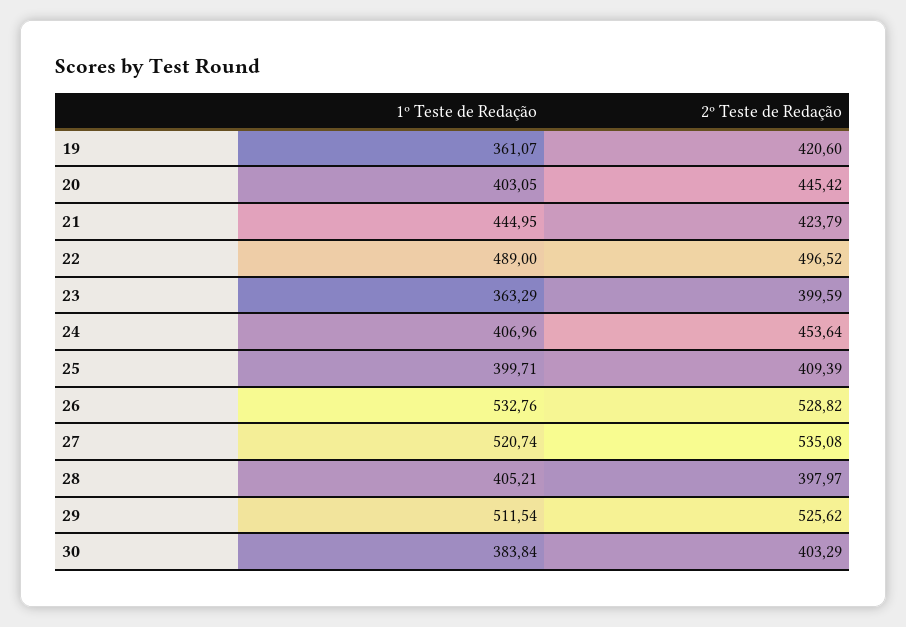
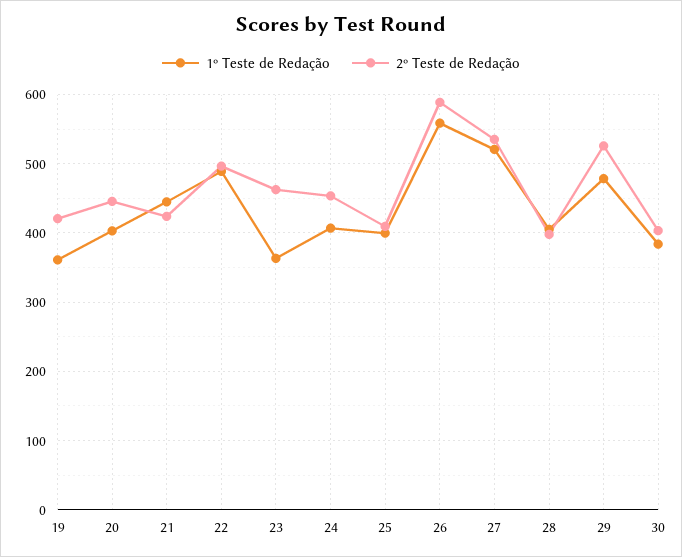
  {
    "1º Teste de Redação": {
      "19": 361.07,
      "20": 403.05,
      "21": 444.95,
      "22": 489,
      "23": 363.29,
      "24": 406.96,
      "25": 399.71,
-     "26": 532.76,
+     "26": 560,
      "27": 520.74,
      "28": 405.21,
-     "29": 511.54,
+     "29": 480,
      "30": 383.84
    },
    "2º Teste de Redação": {
      "19": 420.6,
      "20": 445.42,
      "21": 423.79,
      "22": 496.52,
-     "23": 399.59,
+     "23": 460,
      "24": 453.64,
      "25": 409.39,
-     "26": 528.82,
+     "26": 590,
      "27": 535.08,
      "28": 397.97,
      "29": 525.62,
      "30": 403.29
    }
  }

